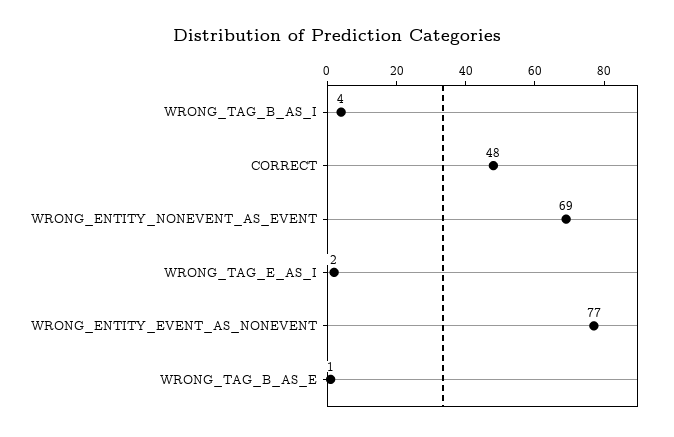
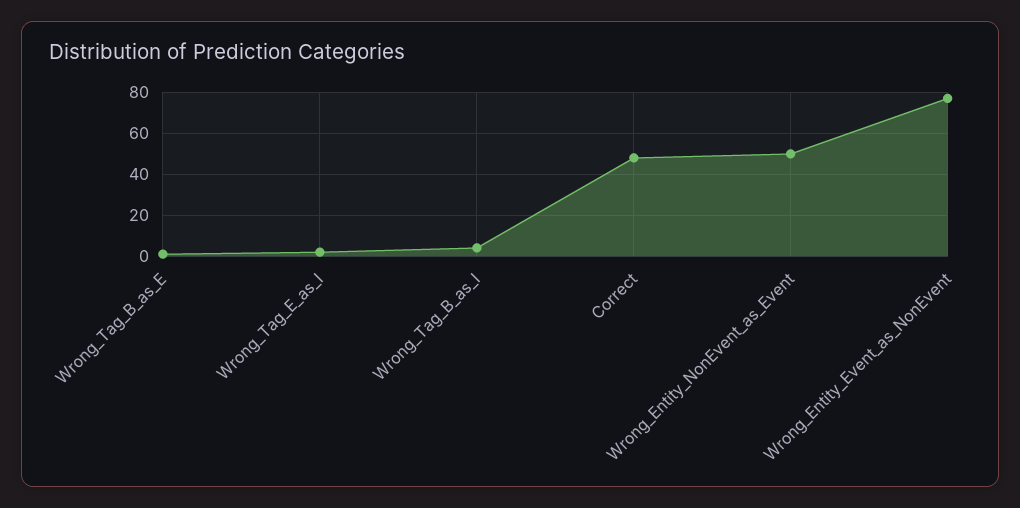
  {
    "WRONG_TAG_B_AS_I": 4,
    "CORRECT": 48,
-   "WRONG_ENTITY_NONEVENT_AS_EVENT": 69,
+   "WRONG_ENTITY_NONEVENT_AS_EVENT": 50,
    "WRONG_TAG_E_AS_I": 2,
    "WRONG_ENTITY_EVENT_AS_NONEVENT": 77,
    "WRONG_TAG_B_AS_E": 1
  }

